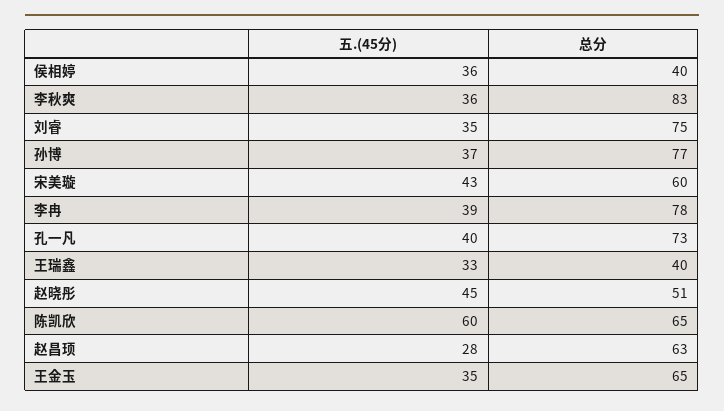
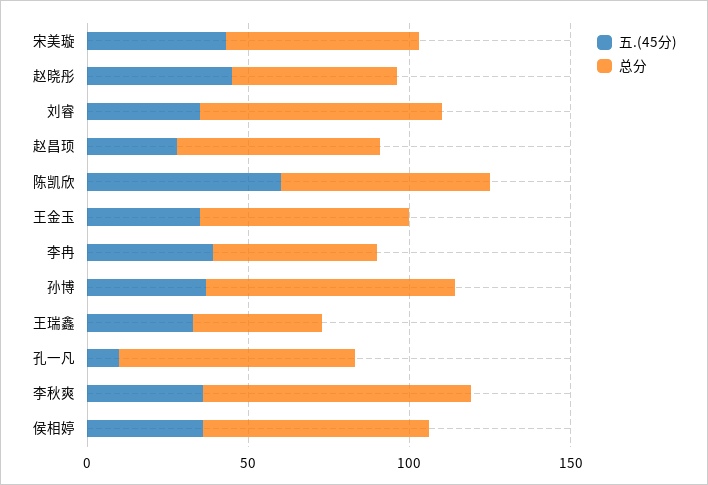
  {
    "五.(45分)": {
      "侯相婷": 36,
      "李秋爽": 36,
      "刘睿": 35,
      "孙博": 37,
      "宋美璇": 43,
      "李冉": 39,
-     "孔一凡": 40,
+     "孔一凡": 10,
      "王瑞鑫": 33,
      "赵晓彤": 45,
      "陈凯欣": 60,
      "赵昌顼": 28,
      "王金玉": 35
    },
    "总分": {
-     "侯相婷": 40,
+     "侯相婷": 70,
      "李秋爽": 83,
      "刘睿": 75,
      "孙博": 77,
      "宋美璇": 60,
-     "李冉": 78,
+     "李冉": 50,
      "孔一凡": 73,
      "王瑞鑫": 40,
      "赵晓彤": 51,
      "陈凯欣": 65,
      "赵昌顼": 63,
      "王金玉": 65
    }
  }

